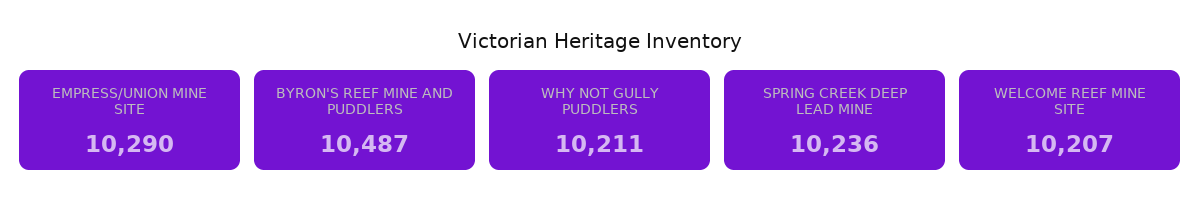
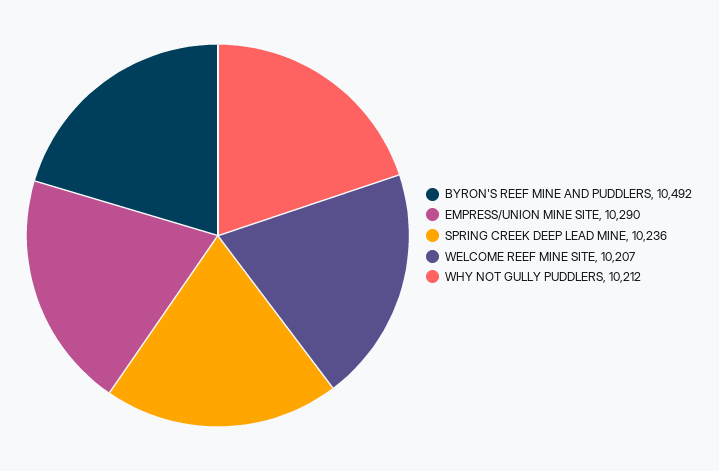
  {
    "EMPRESS/UNION MINE SITE": 10290,
-   "BYRON'S REEF MINE AND PUDDLERS": 10487,
+   "BYRON'S REEF MINE AND PUDDLERS": 10492,
-   "WHY NOT GULLY PUDDLERS": 10211,
+   "WHY NOT GULLY PUDDLERS": 10212,
    "SPRING CREEK DEEP LEAD MINE": 10236,
    "WELCOME REEF MINE SITE": 10207
  }

